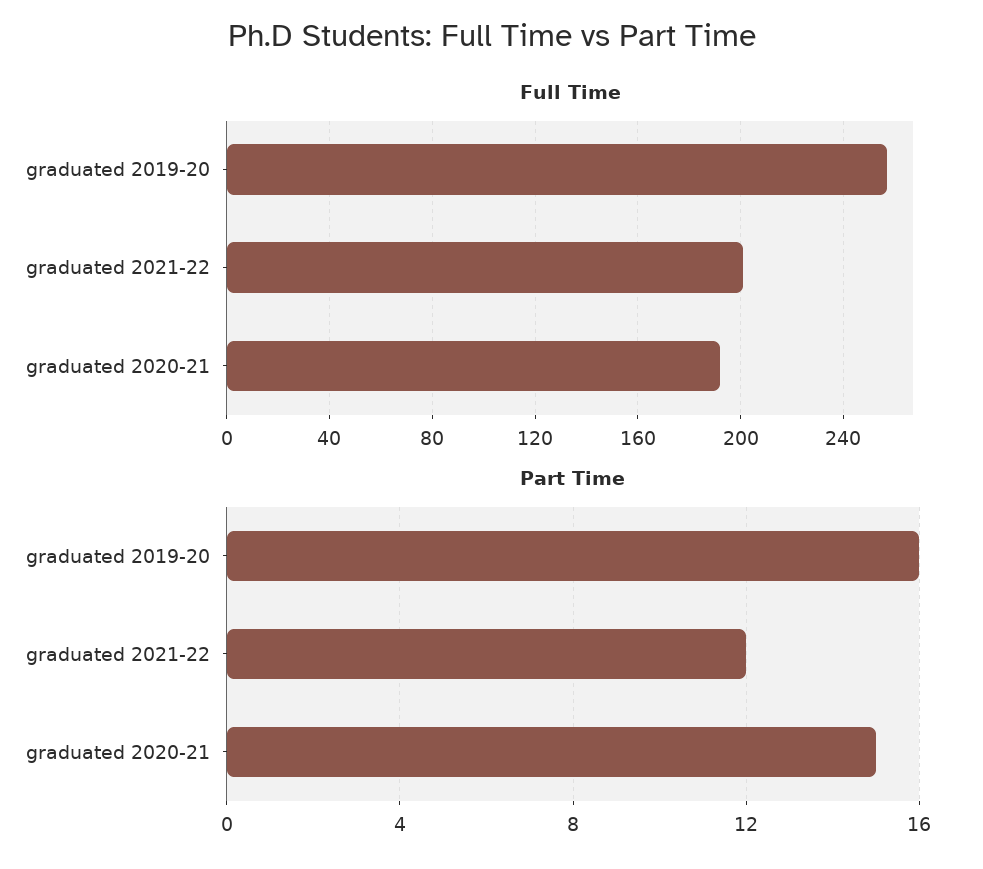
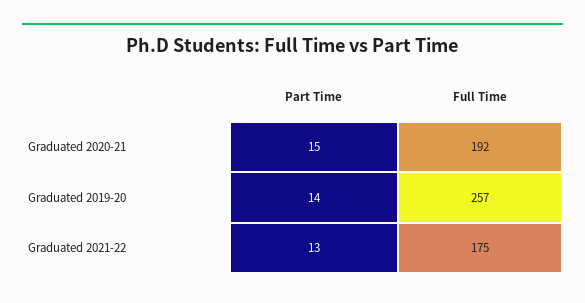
  {
    "Full Time": {
      "graduated 2019-20": 257,
-     "graduated 2021-22": 200,
+     "graduated 2021-22": 175,
      "graduated 2020-21": 192
    },
    "Part Time": {
-     "graduated 2019-20": 16,
+     "graduated 2019-20": 14,
-     "graduated 2021-22": 12,
+     "graduated 2021-22": 13,
      "graduated 2020-21": 15
    }
  }

